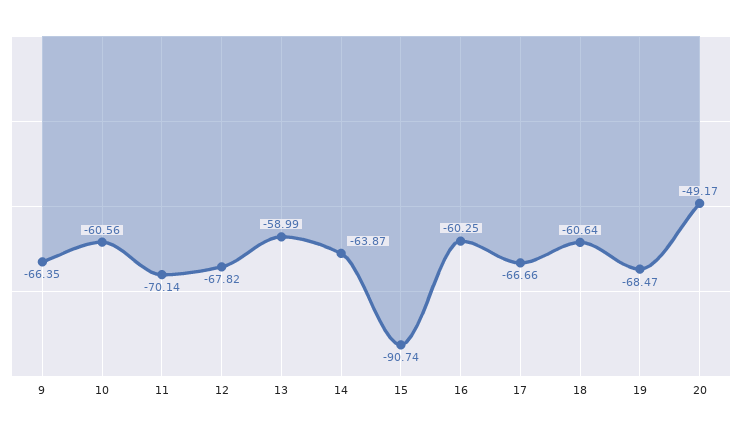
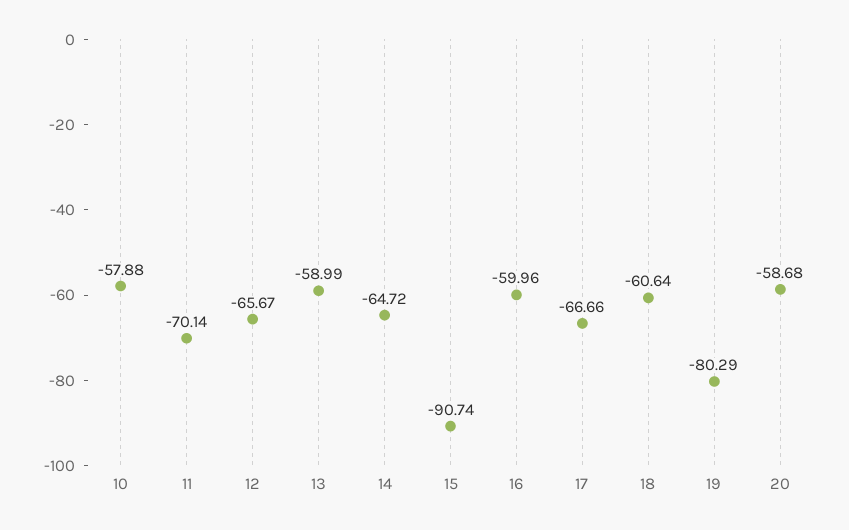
  {
-   "9": -66.35,
-   "10": -60.56,
+   "10": -57.88,
    "11": -70.14,
-   "12": -67.82,
+   "12": -65.67,
    "13": -58.99,
-   "14": -63.87,
+   "14": -64.72,
    "15": -90.74,
-   "16": -60.25,
+   "16": -59.96,
    "17": -66.66,
    "18": -60.64,
-   "19": -68.47,
+   "19": -80.29,
-   "20": -49.17
+   "20": -58.68
  }

